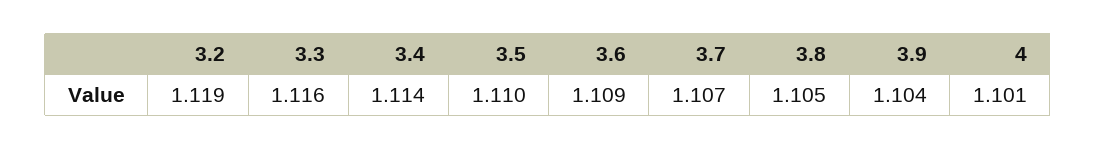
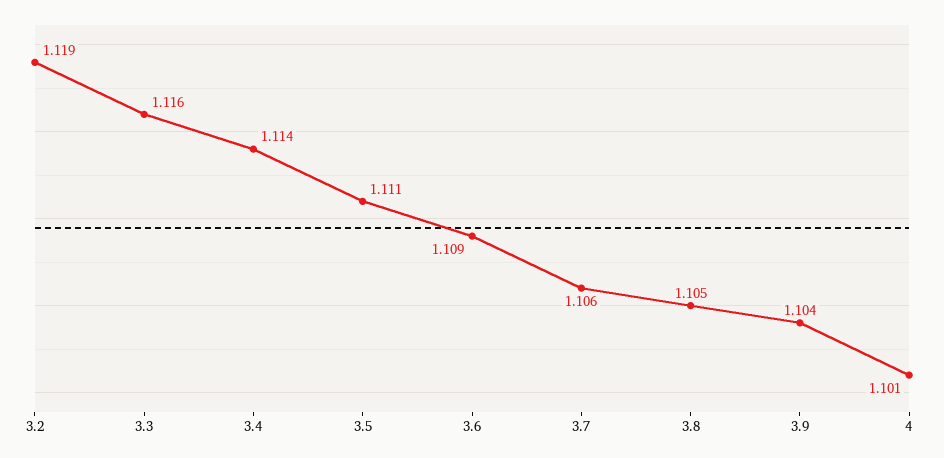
  {
    "3.2": 1.119,
    "3.3": 1.116,
    "3.4": 1.114,
-   "3.5": 1.11,
+   "3.5": 1.111,
    "3.6": 1.109,
-   "3.7": 1.107,
+   "3.7": 1.106,
    "3.8": 1.105,
    "3.9": 1.104,
    "4": 1.101
  }

